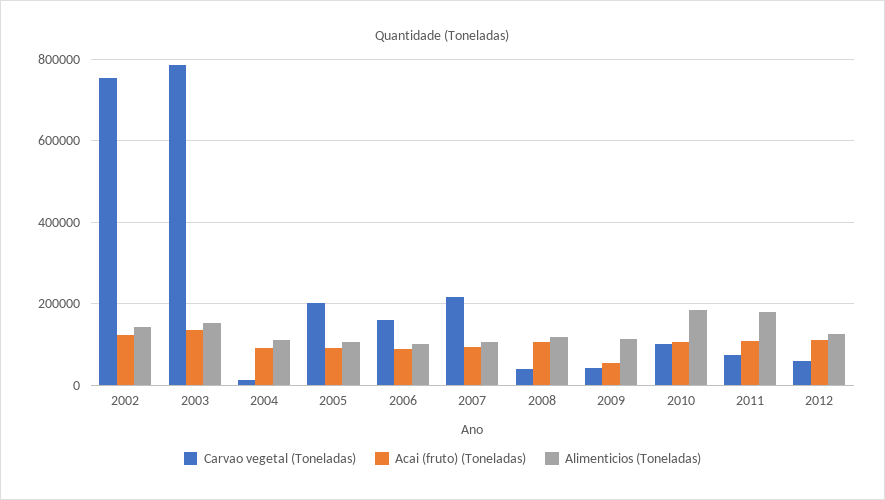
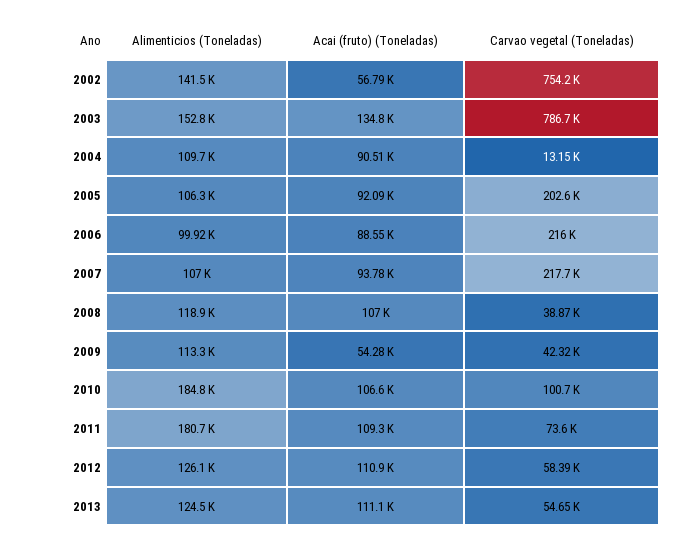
  {
    "Carvao vegetal (Toneladas)": {
      "2002": 754200,
      "2003": 786700,
      "2004": 13150,
      "2005": 202600,
-     "2006": 160000,
+     "2006": 216000,
      "2007": 217700,
      "2008": 38870,
      "2009": 42320,
      "2010": 100700,
      "2011": 73600,
-     "2012": 58390
+     "2012": 58390,
+     "2013": 54650
    },
    "Acai (fruto) (Toneladas)": {
-     "2002": 120000,
+     "2002": 56790,
      "2003": 134800,
      "2004": 90510,
      "2005": 92090,
      "2006": 88550,
      "2007": 93780,
      "2008": 107000,
      "2009": 54280,
      "2010": 106600,
      "2011": 109300,
-     "2012": 110900
+     "2012": 110900,
+     "2013": 111100
    },
    "Alimenticios (Toneladas)": {
      "2002": 141500,
      "2003": 152800,
      "2004": 109700,
      "2005": 106300,
      "2006": 99920,
      "2007": 107000,
      "2008": 118900,
      "2009": 113300,
      "2010": 184800,
      "2011": 180700,
-     "2012": 126100
+     "2012": 126100,
+     "2013": 124500
    }
  }

